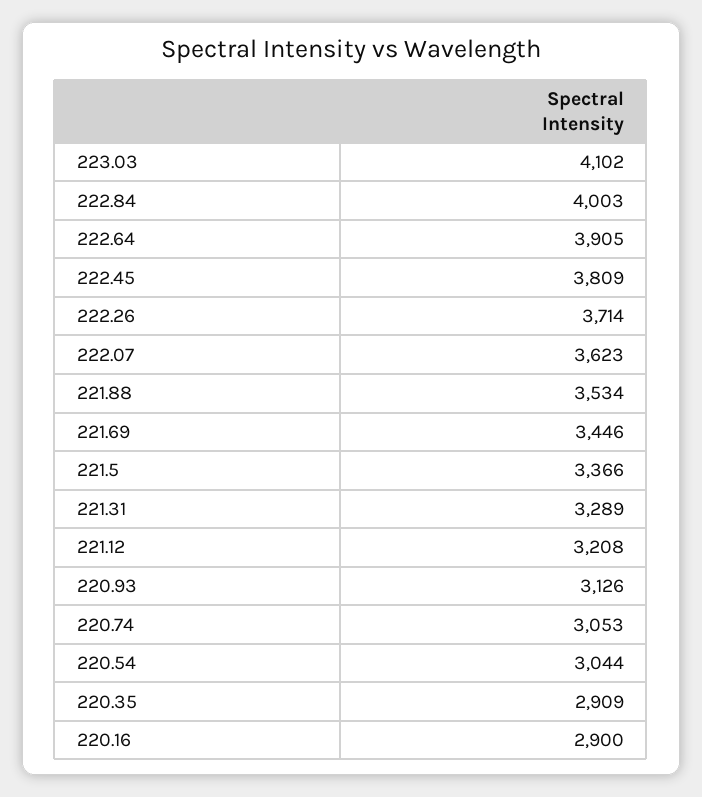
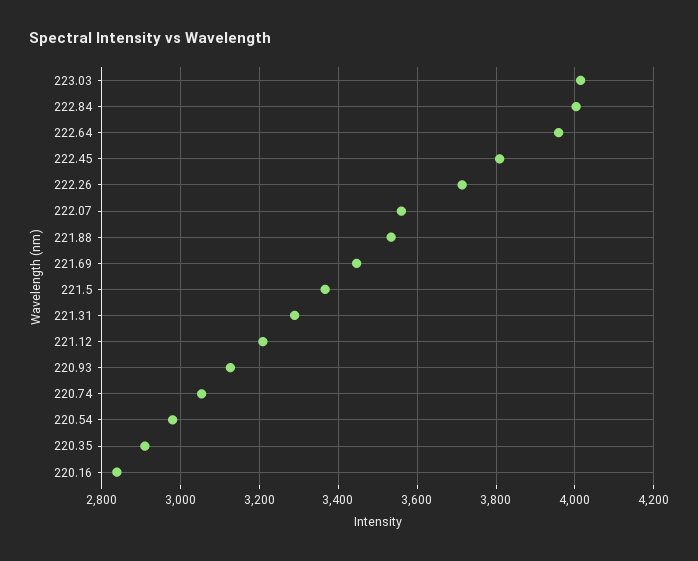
  {
-   "223.03": 4102,
+   "223.03": 4020,
    "222.84": 4003,
-   "222.64": 3905,
+   "222.64": 3960,
    "222.45": 3809,
    "222.26": 3714,
-   "222.07": 3623,
+   "222.07": 3560,
    "221.88": 3534,
    "221.69": 3446,
    "221.5": 3366,
    "221.31": 3289,
    "221.12": 3208,
    "220.93": 3126,
    "220.74": 3053,
-   "220.54": 3044,
+   "220.54": 2980,
    "220.35": 2909,
-   "220.16": 2900
+   "220.16": 2840
  }

